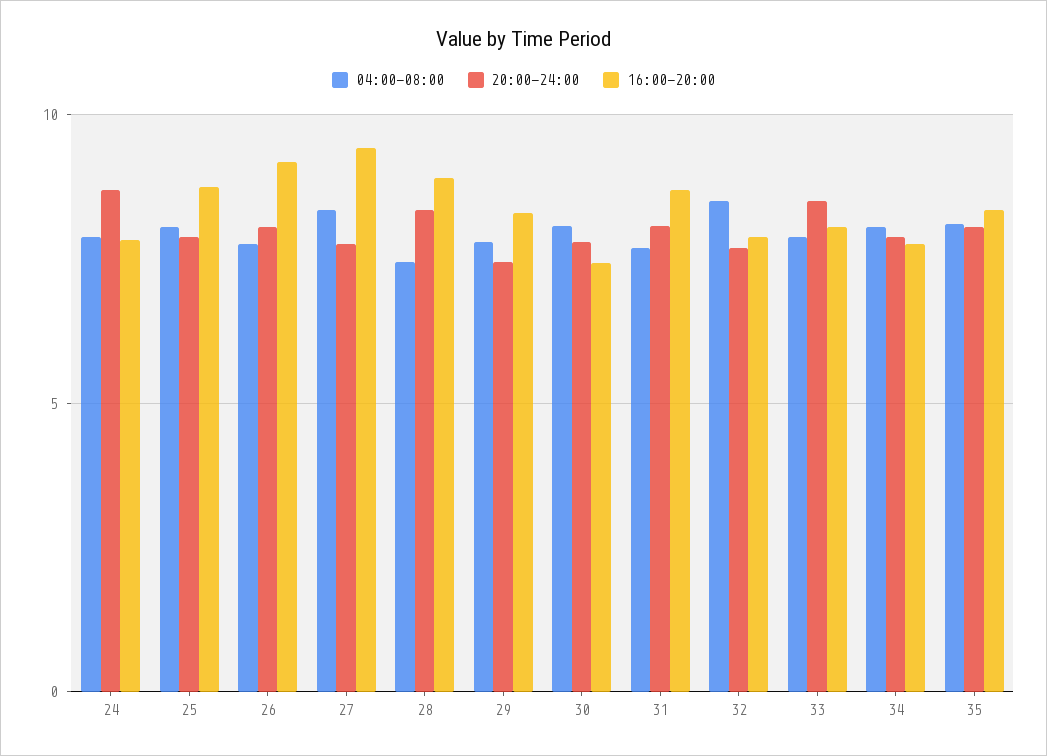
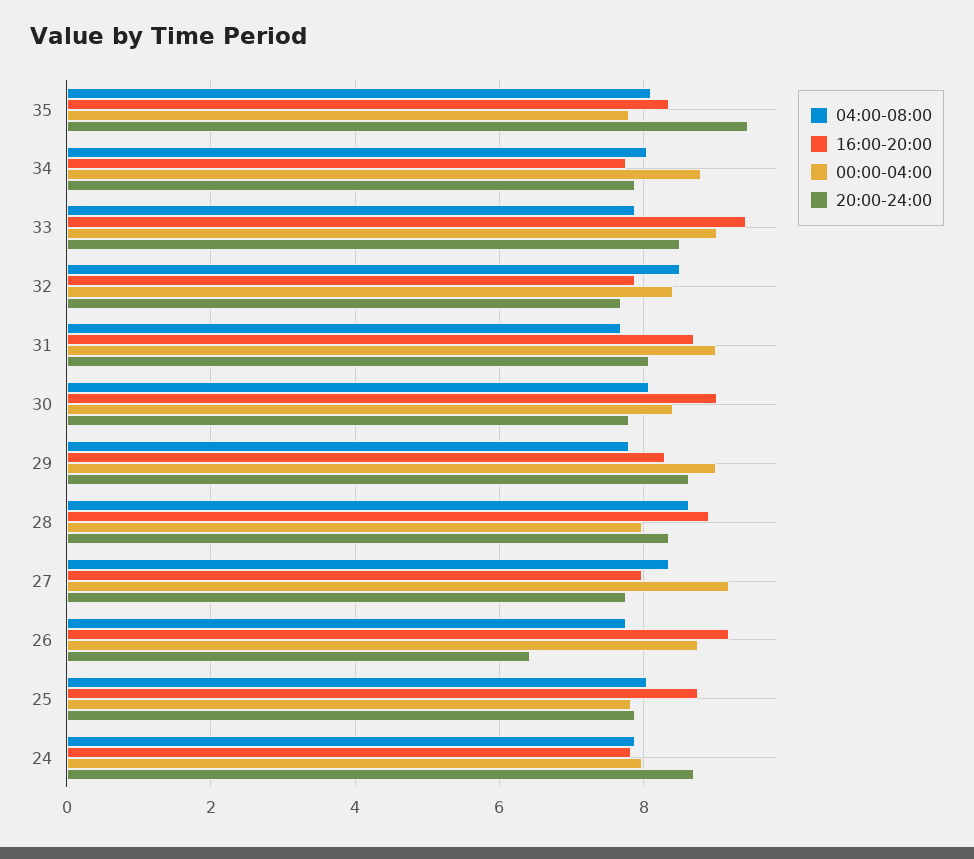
  {
    "04:00-08:00": {
      "24": 7.8,
      "25": 8,
      "26": 7.8,
      "27": 8.4,
-     "28": 7.5,
+     "28": 8.6,
      "29": 7.8,
      "30": 8,
      "31": 7.6,
      "32": 8.6,
      "33": 7.8,
      "34": 8,
      "35": 8.2
    },
    "20:00-24:00": {
      "24": 8.8,
      "25": 7.8,
-     "26": 8,
+     "26": 6.4,
      "27": 7.8,
      "28": 8.4,
-     "29": 7.5,
+     "29": 8.6,
      "30": 7.8,
      "31": 8,
      "32": 7.6,
      "33": 8.6,
      "34": 7.8,
-     "35": 8
+     "35": 9.4
    },
    "16:00-20:00": {
      "24": 7.8,
      "25": 8.8,
      "26": 9.2,
-     "27": 9.5,
+     "27": 8,
      "28": 9,
      "29": 8.4,
-     "30": 7.5,
+     "30": 9,
      "31": 8.8,
      "32": 7.8,
-     "33": 8,
+     "33": 9.4,
      "34": 7.8,
      "35": 8.4
-   }
+   },
+   "00:00-04:00": {
+     "35": 7.8,
+     "34": 8.8,
+     "33": 9,
+     "32": 8.4,
+     "31": 9,
+     "30": 8.4,
+     "29": 9,
+     "28": 8,
+     "27": 9.2,
+     "26": 8.8,
+     "25": 7.8,
+     "24": 8
+   }
  }

